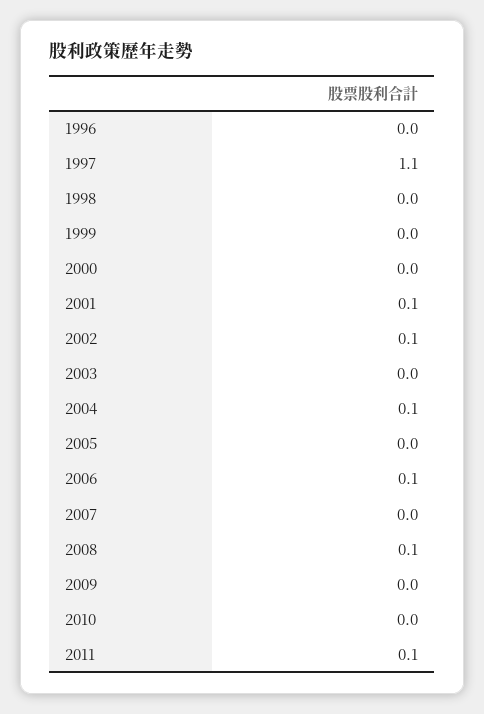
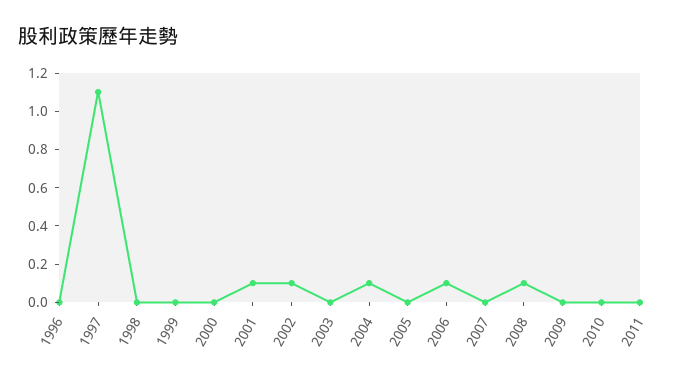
  {
    "1996": 0,
    "1997": 1.1,
    "1998": 0,
    "1999": 0,
    "2000": 0,
    "2001": 0.1,
    "2002": 0.1,
    "2003": 0,
    "2004": 0.1,
    "2005": 0,
    "2006": 0.1,
    "2007": 0,
    "2008": 0.1,
    "2009": 0,
    "2010": 0,
-   "2011": 0.1
+   "2011": 0
  }

